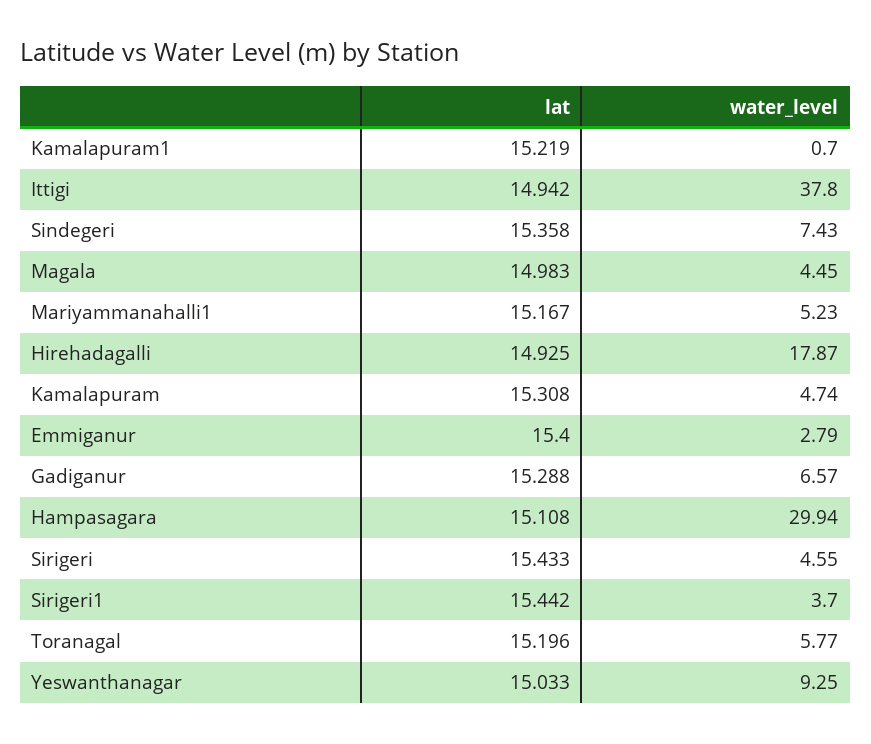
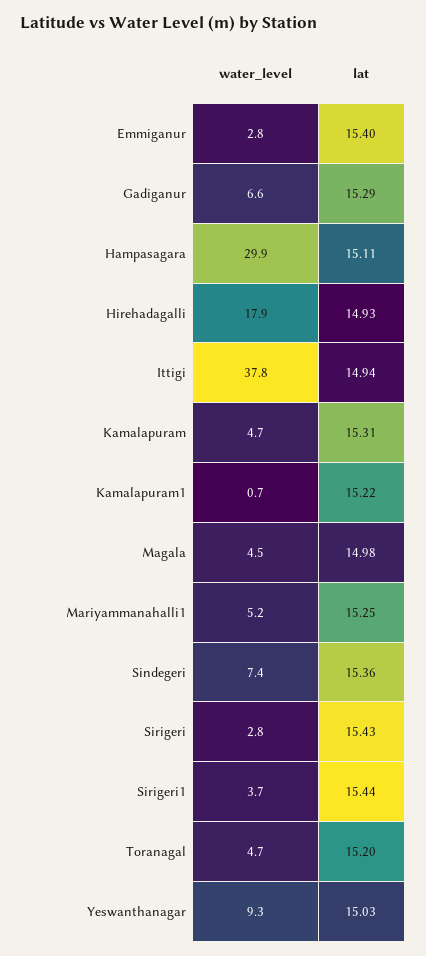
  {
    "lat": {
      "Kamalapuram1": 15.219,
      "Ittigi": 14.942,
      "Sindegeri": 15.358,
      "Magala": 14.983,
-     "Mariyammanahalli1": 15.167,
+     "Mariyammanahalli1": 15.25,
      "Hirehadagalli": 14.925,
      "Kamalapuram": 15.308,
      "Emmiganur": 15.4,
      "Gadiganur": 15.288,
      "Hampasagara": 15.108,
      "Sirigeri": 15.433,
      "Sirigeri1": 15.442,
      "Toranagal": 15.196,
      "Yeswanthanagar": 15.033
    },
    "water_level": {
      "Kamalapuram1": 0.7,
      "Ittigi": 37.8,
      "Sindegeri": 7.43,
      "Magala": 4.45,
      "Mariyammanahalli1": 5.23,
      "Hirehadagalli": 17.87,
      "Kamalapuram": 4.74,
      "Emmiganur": 2.79,
      "Gadiganur": 6.57,
      "Hampasagara": 29.94,
-     "Sirigeri": 4.55,
+     "Sirigeri": 2.8,
      "Sirigeri1": 3.7,
-     "Toranagal": 5.77,
+     "Toranagal": 4.7,
      "Yeswanthanagar": 9.25
    }
  }

